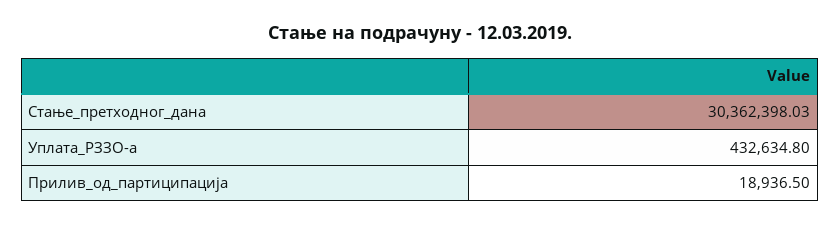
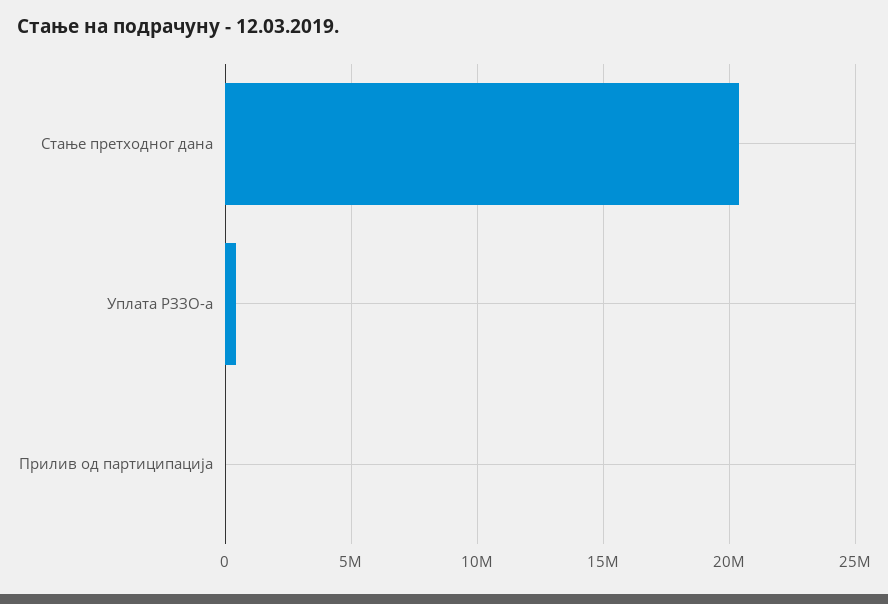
  {
-   "Стање_претходног_дана": 30362398.03,
+   "Стање_претходног_дана": 20500000,
    "Уплата_РЗЗО-а": 432634.8,
    "Прилив_од_партиципација": 18936.5
  }

